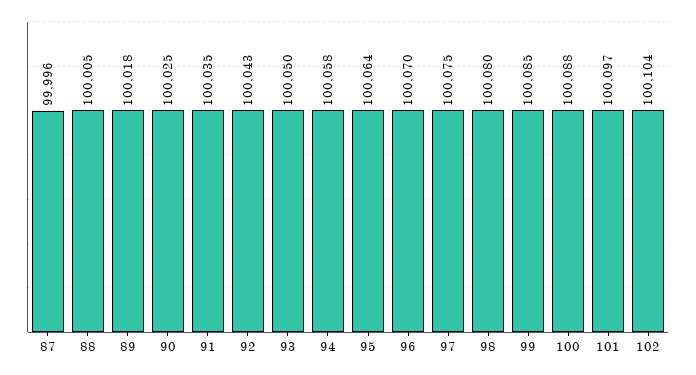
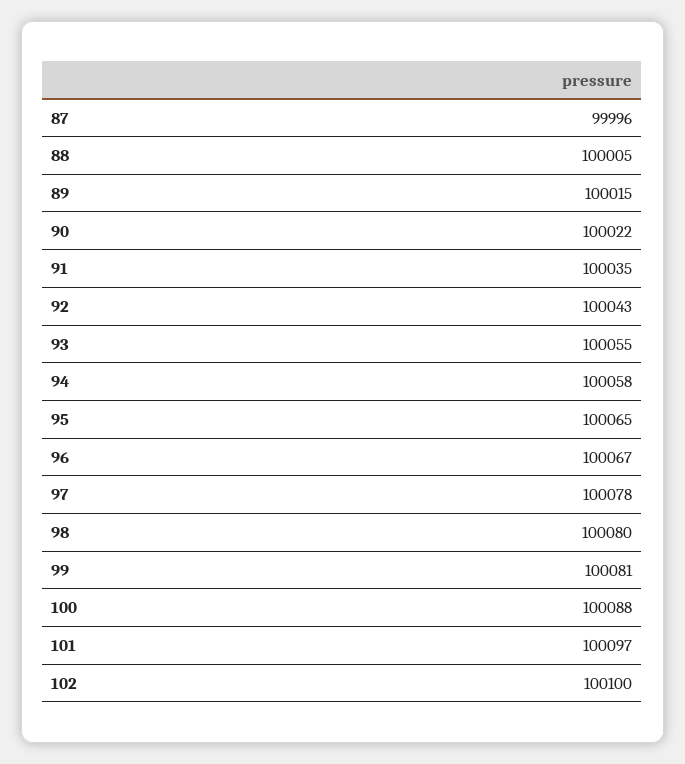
  {
    "87": 99996,
    "88": 100005,
-   "89": 100018,
+   "89": 100015,
-   "90": 100025,
+   "90": 100022,
    "91": 100035,
    "92": 100043,
-   "93": 100050,
+   "93": 100055,
    "94": 100058,
-   "95": 100064,
+   "95": 100065,
-   "96": 100070,
+   "96": 100067,
-   "97": 100075,
+   "97": 100078,
    "98": 100080,
-   "99": 100085,
+   "99": 100081,
    "100": 100088,
    "101": 100097,
-   "102": 100104
+   "102": 100100
  }

